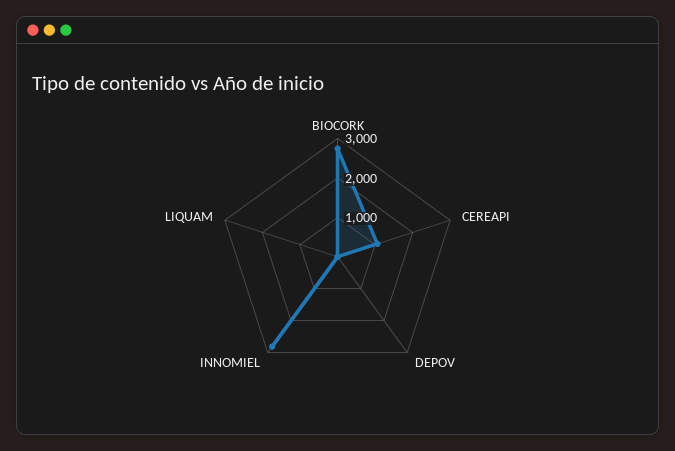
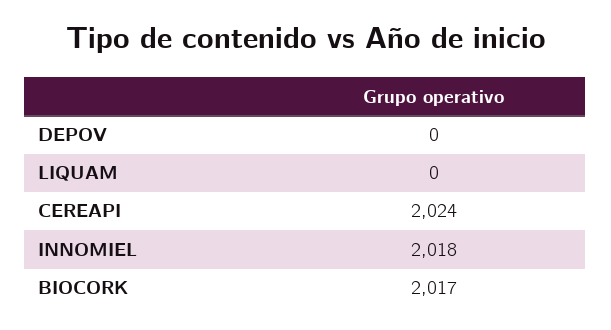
  {
-   "BIOCORK": 2750,
+   "BIOCORK": 2017,
-   "CEREAPI": 1000,
+   "CEREAPI": 2024,
    "DEPOV": 0,
-   "INNOMIEL": 2750,
+   "INNOMIEL": 2018,
    "LIQUAM": 0
  }

